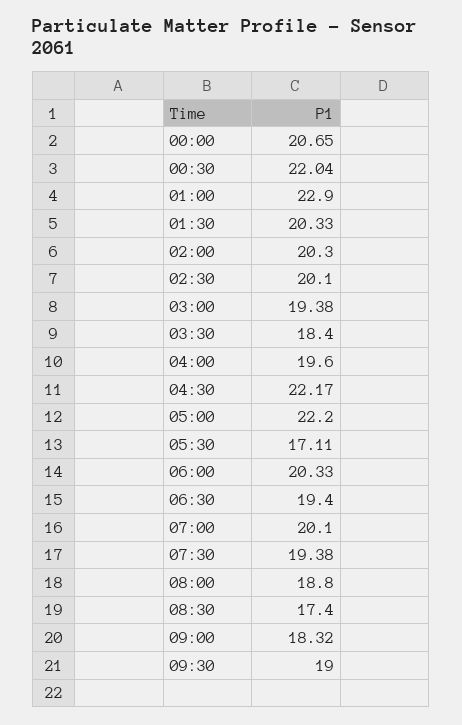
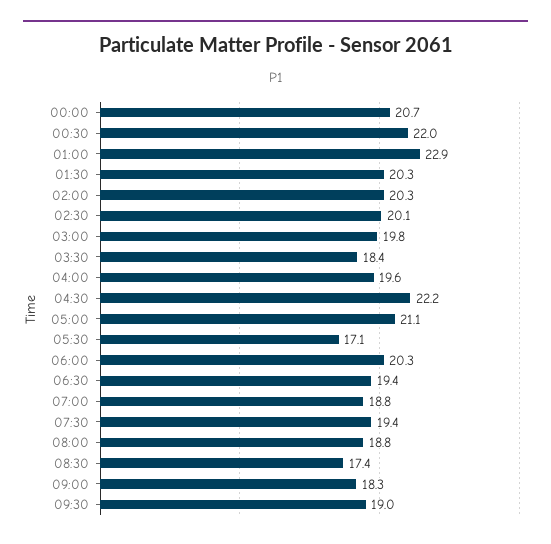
  {
    "00:00": 20.65,
    "00:30": 22.04,
    "01:00": 22.9,
    "01:30": 20.33,
    "02:00": 20.3,
    "02:30": 20.1,
-   "03:00": 19.38,
+   "03:00": 19.8,
    "03:30": 18.4,
    "04:00": 19.6,
    "04:30": 22.17,
-   "05:00": 22.2,
+   "05:00": 21.1,
    "05:30": 17.11,
    "06:00": 20.33,
    "06:30": 19.4,
-   "07:00": 20.1,
+   "07:00": 18.8,
    "07:30": 19.38,
    "08:00": 18.8,
    "08:30": 17.4,
    "09:00": 18.32,
    "09:30": 19
  }

